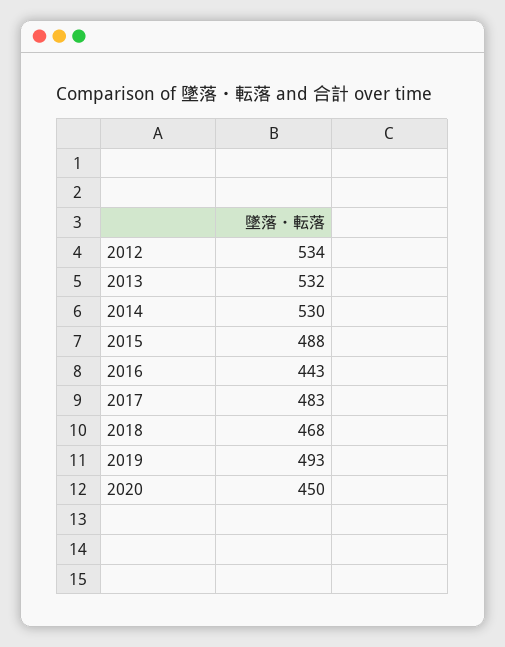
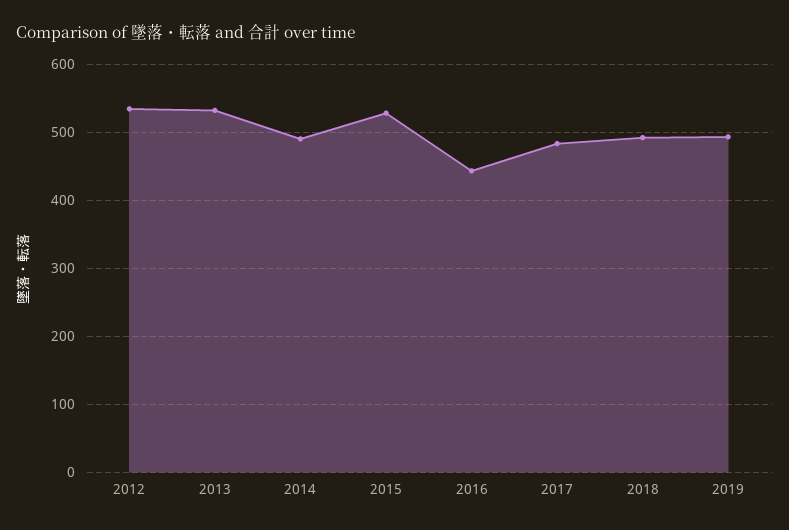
  {
    "2012": 534,
    "2013": 532,
-   "2014": 530,
+   "2014": 490,
-   "2015": 488,
+   "2015": 530,
    "2016": 443,
    "2017": 483,
-   "2018": 468,
+   "2018": 490,
-   "2019": 493,
+   "2019": 493
-   "2020": 450
  }

